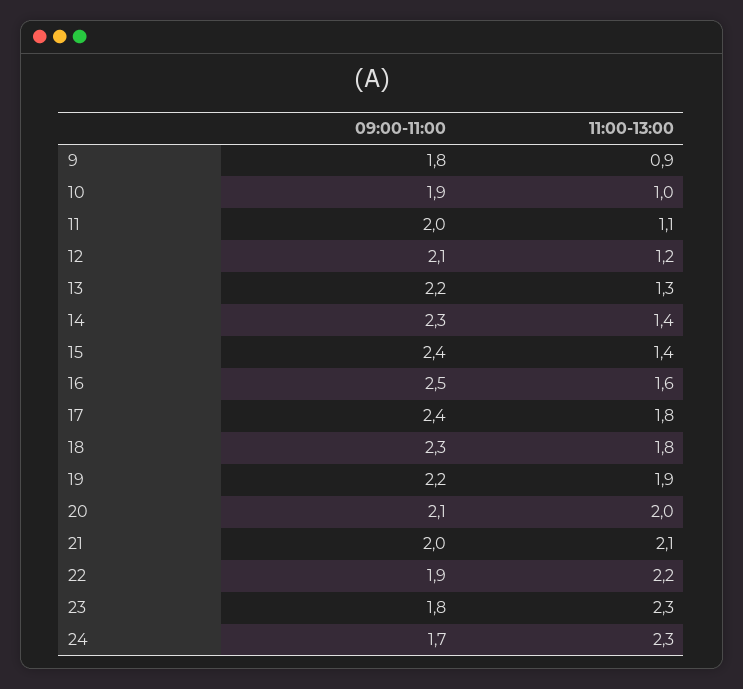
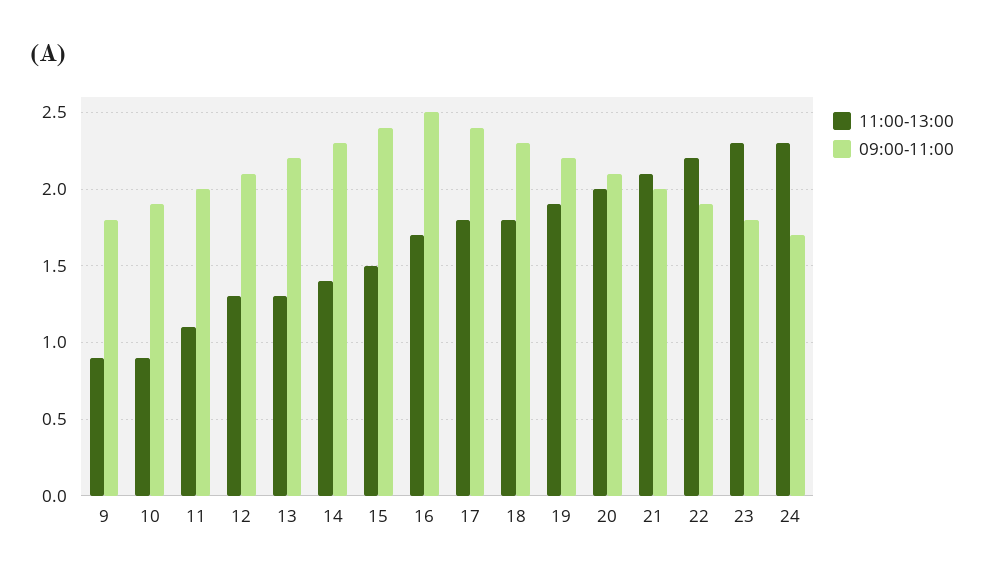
  {
    "09:00-11:00": {
      "9": 1.8,
      "10": 1.9,
      "11": 2,
      "12": 2.1,
      "13": 2.2,
      "14": 2.3,
      "15": 2.4,
      "16": 2.5,
      "17": 2.4,
      "18": 2.3,
      "19": 2.2,
      "20": 2.1,
      "21": 2,
      "22": 1.9,
      "23": 1.8,
      "24": 1.7
    },
    "11:00-13:00": {
      "9": 0.9,
-     "10": 1,
+     "10": 0.9,
      "11": 1.1,
-     "12": 1.2,
+     "12": 1.3,
      "13": 1.3,
      "14": 1.4,
-     "15": 1.4,
+     "15": 1.5,
-     "16": 1.6,
+     "16": 1.7,
      "17": 1.8,
      "18": 1.8,
      "19": 1.9,
      "20": 2,
      "21": 2.1,
      "22": 2.2,
      "23": 2.3,
      "24": 2.3
    }
  }

